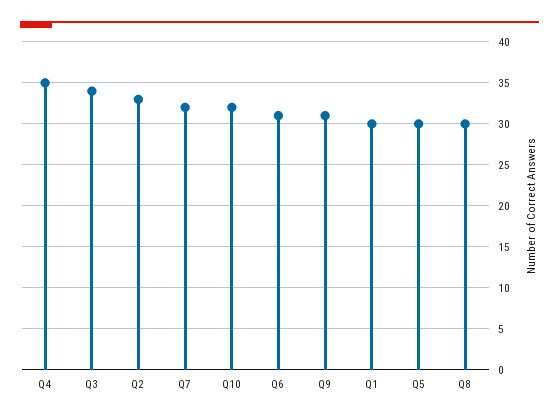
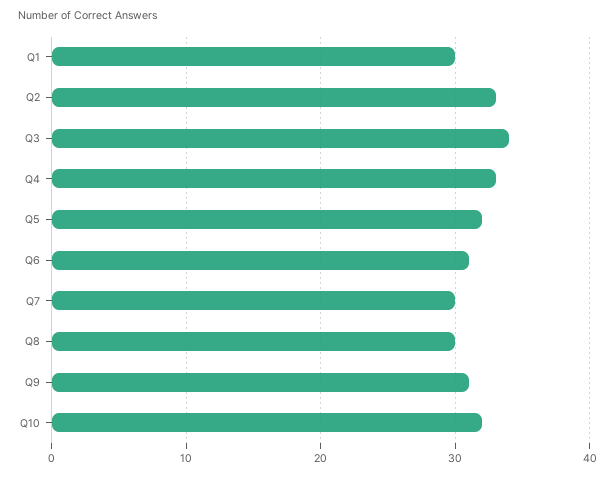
  {
-   "Q4": 35,
+   "Q4": 33,
    "Q3": 34,
    "Q2": 33,
-   "Q7": 32,
+   "Q7": 30,
    "Q10": 32,
    "Q6": 31,
    "Q9": 31,
    "Q1": 30,
-   "Q5": 30,
+   "Q5": 32,
    "Q8": 30
  }

